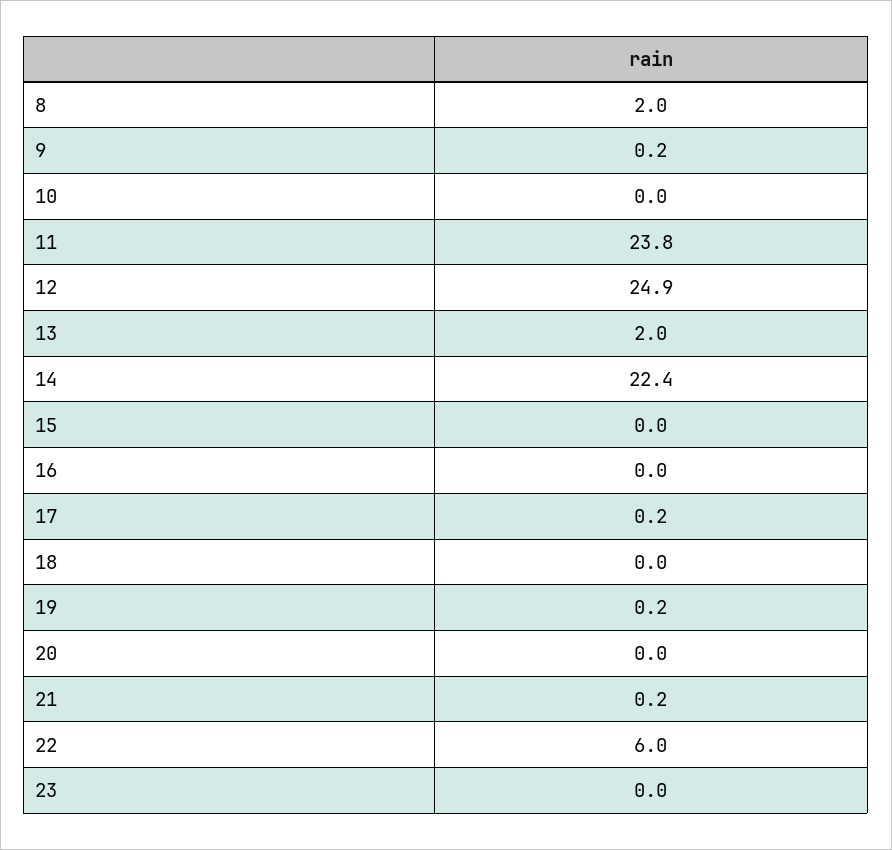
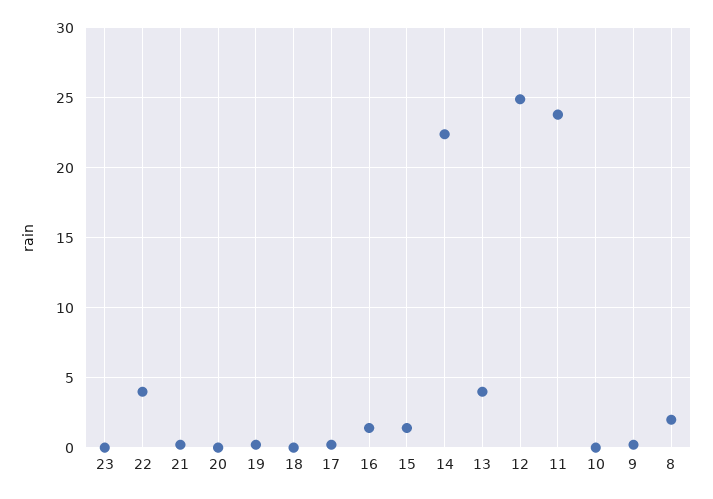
  {
    "8": 2,
    "9": 0.2,
    "10": 0,
    "11": 23.8,
    "12": 24.9,
-   "13": 2,
+   "13": 4,
    "14": 22.4,
-   "15": 0,
+   "15": 1.5,
-   "16": 0,
+   "16": 1.5,
    "17": 0.2,
    "18": 0,
    "19": 0.2,
    "20": 0,
    "21": 0.2,
-   "22": 6,
+   "22": 4,
    "23": 0
  }

